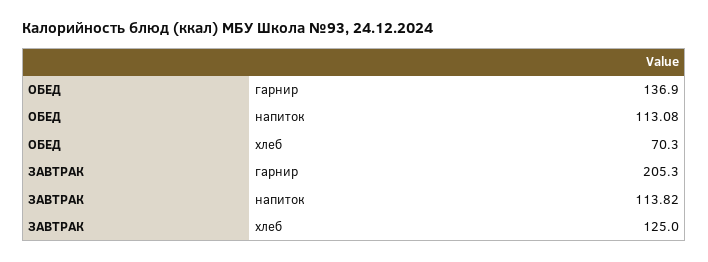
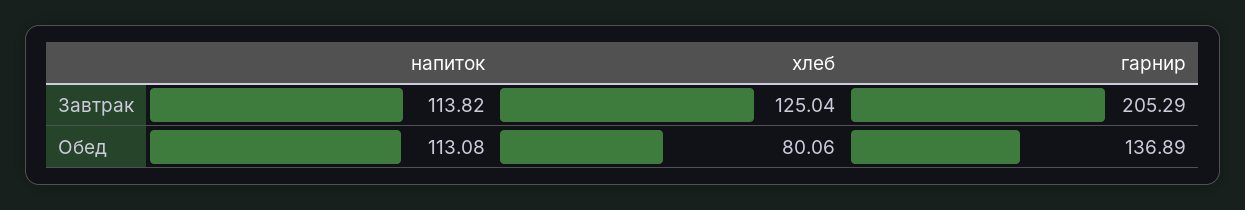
  {
    "ОБЕД": {
      "гарнир": 136.89,
      "напиток": 113.08,
-     "хлеб": 70.3
+     "хлеб": 80.06
    },
    "ЗАВТРАК": {
      "гарнир": 205.29,
      "напиток": 113.82,
      "хлеб": 125.04
    }
  }

